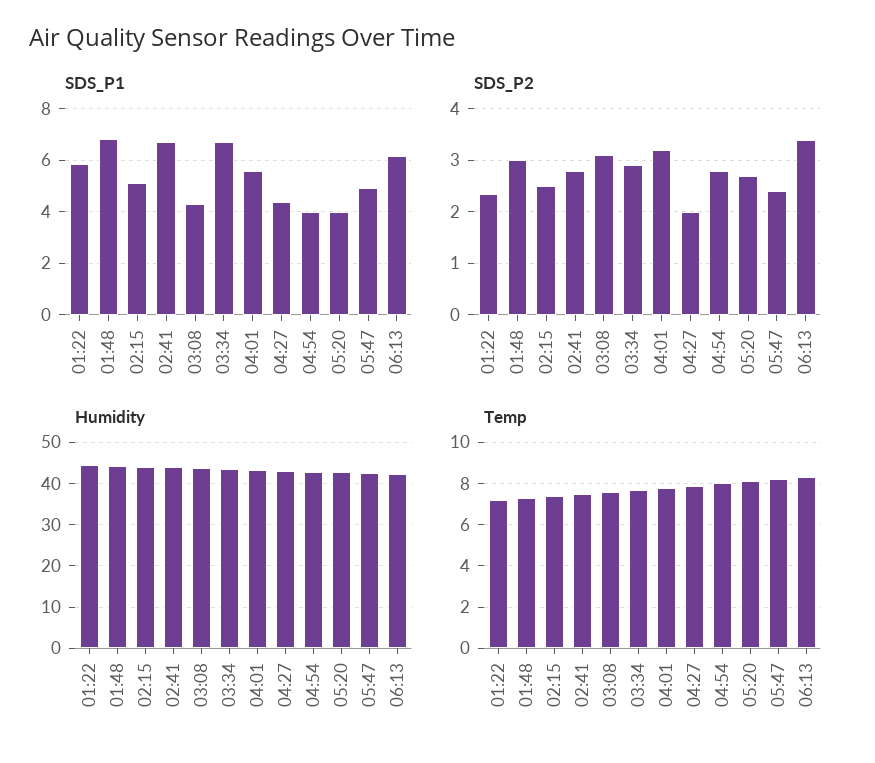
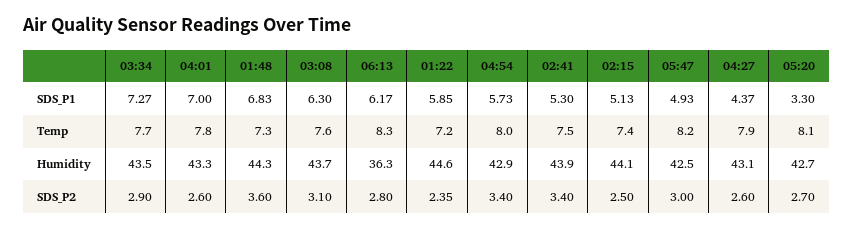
  {
    "SDS_P1": {
      "01:22": 5.85,
      "01:48": 6.83,
      "02:15": 5.13,
-     "02:41": 6.75,
+     "02:41": 5.3,
-     "03:08": 4.25,
+     "03:08": 6.3,
-     "03:34": 6.75,
+     "03:34": 7.27,
-     "04:01": 5.5,
+     "04:01": 7,
      "04:27": 4.37,
-     "04:54": 4,
+     "04:54": 5.73,
-     "05:20": 4,
+     "05:20": 3.3,
      "05:47": 4.93,
      "06:13": 6.17
    },
    "SDS_P2": {
      "01:22": 2.35,
-     "01:48": 3,
+     "01:48": 3.6,
      "02:15": 2.5,
-     "02:41": 2.8,
+     "02:41": 3.4,
      "03:08": 3.1,
      "03:34": 2.9,
-     "04:01": 3.2,
+     "04:01": 2.6,
-     "04:27": 2,
+     "04:27": 2.6,
-     "04:54": 2.8,
+     "04:54": 3.4,
      "05:20": 2.7,
-     "05:47": 2.4,
+     "05:47": 3,
-     "06:13": 3.4
+     "06:13": 2.8
    },
    "Humidity": {
      "01:22": 44.6,
      "01:48": 44.3,
      "02:15": 44.1,
      "02:41": 43.9,
      "03:08": 43.7,
      "03:34": 43.5,
      "04:01": 43.3,
      "04:27": 43.1,
      "04:54": 42.9,
      "05:20": 42.7,
      "05:47": 42.5,
-     "06:13": 42
+     "06:13": 36.3
    },
    "Temp": {
      "01:22": 7.2,
      "01:48": 7.3,
      "02:15": 7.4,
      "02:41": 7.5,
      "03:08": 7.6,
      "03:34": 7.7,
      "04:01": 7.8,
      "04:27": 7.9,
      "04:54": 8,
      "05:20": 8.1,
      "05:47": 8.2,
      "06:13": 8.3
    }
  }

